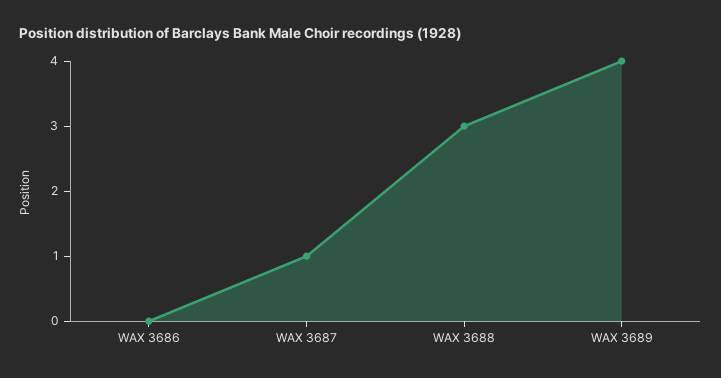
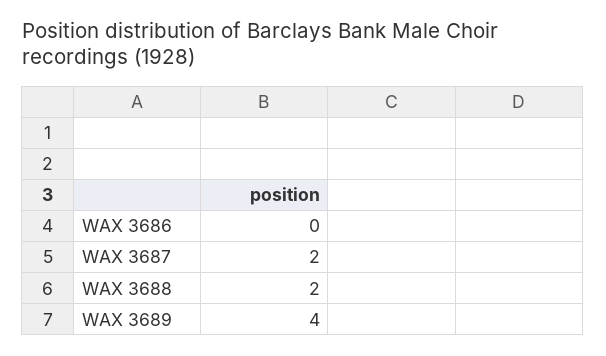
  {
    "WAX 3686": 0,
-   "WAX 3687": 1,
+   "WAX 3687": 2,
-   "WAX 3688": 3,
+   "WAX 3688": 2,
    "WAX 3689": 4
  }

